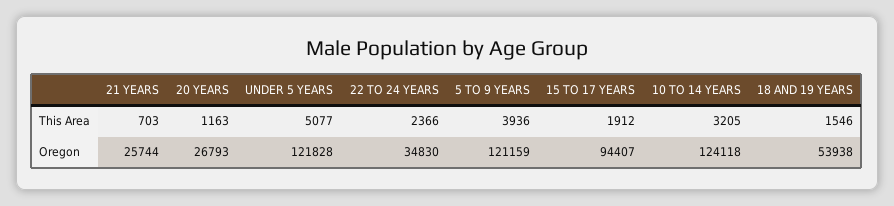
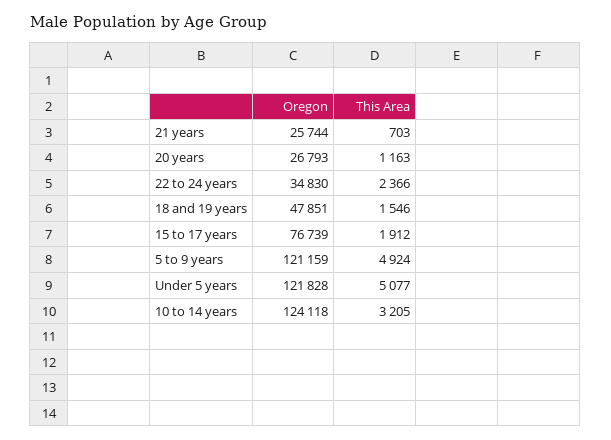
  {
    "21 YEARS": {
      "This Area": 703,
      "Oregon": 25744
    },
    "20 YEARS": {
      "This Area": 1163,
      "Oregon": 26793
    },
    "UNDER 5 YEARS": {
      "This Area": 5077,
      "Oregon": 121828
    },
    "22 TO 24 YEARS": {
      "This Area": 2366,
      "Oregon": 34830
    },
    "5 TO 9 YEARS": {
-     "This Area": 3936,
+     "This Area": 4924,
      "Oregon": 121159
    },
    "15 TO 17 YEARS": {
      "This Area": 1912,
-     "Oregon": 94407
+     "Oregon": 76739
    },
    "10 TO 14 YEARS": {
      "This Area": 3205,
      "Oregon": 124118
    },
    "18 AND 19 YEARS": {
      "This Area": 1546,
-     "Oregon": 53938
+     "Oregon": 47851
    }
  }

